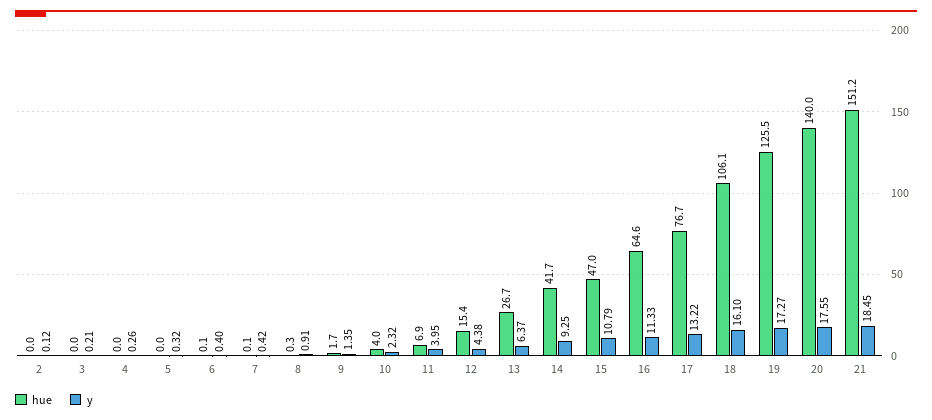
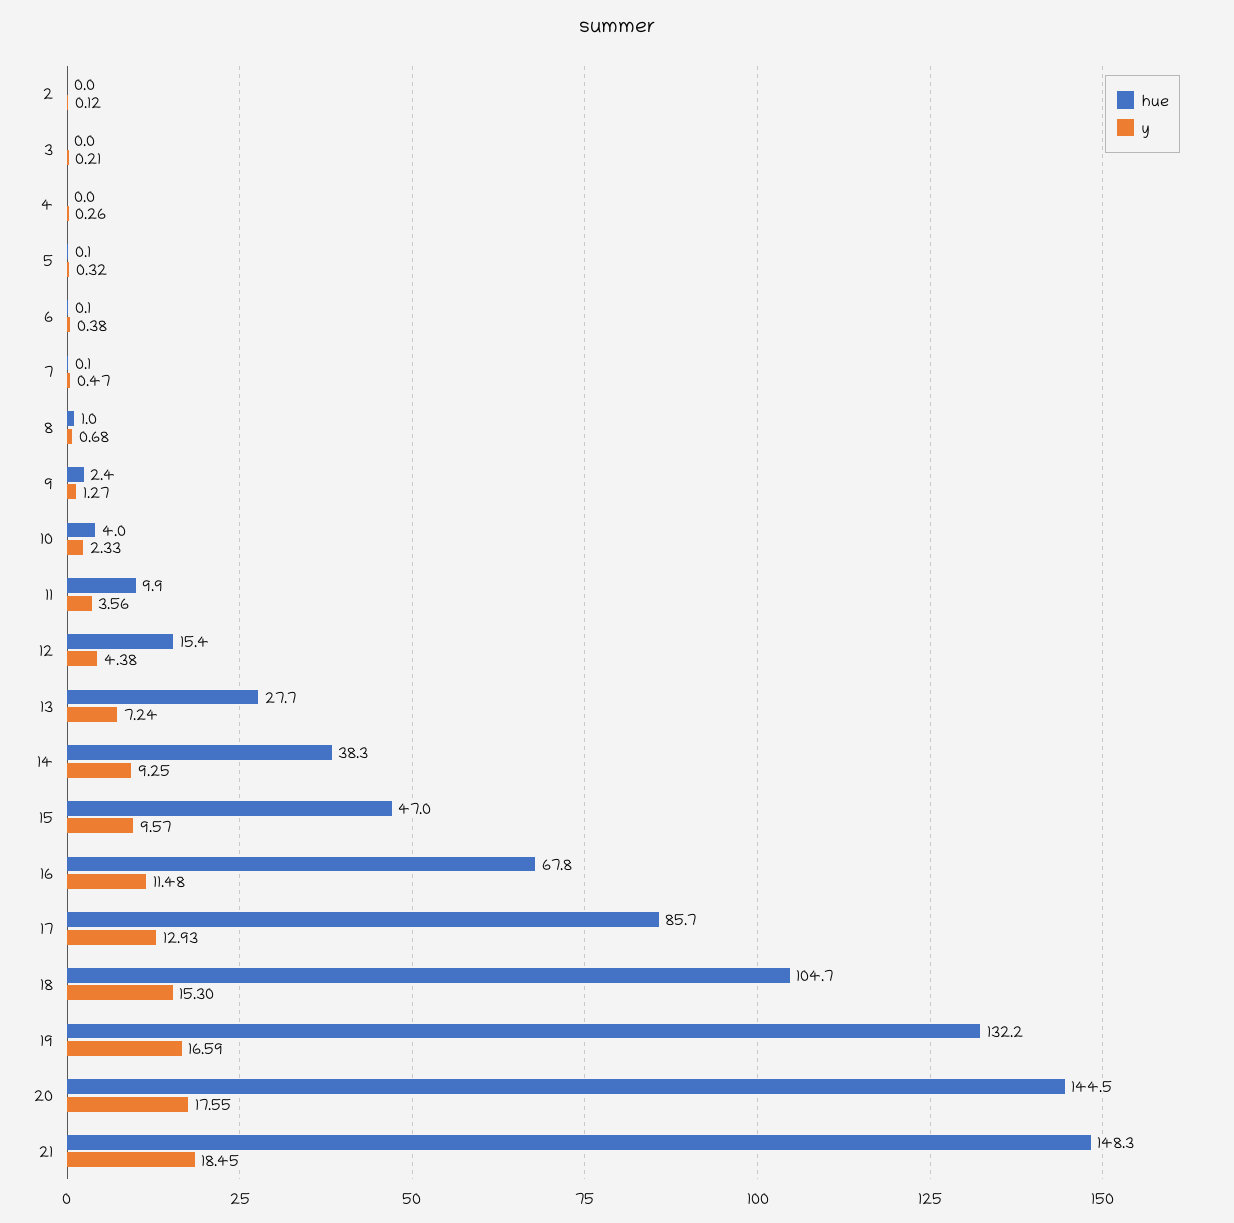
  {
    "hue": {
      "2": 0,
      "3": 0,
      "4": 0,
-     "5": 0,
+     "5": 0.1,
      "6": 0.1,
      "7": 0.1,
-     "8": 0.3,
+     "8": 1,
-     "9": 1.7,
+     "9": 2.4,
      "10": 4,
-     "11": 6.9,
+     "11": 9.9,
      "12": 15.4,
-     "13": 26.7,
+     "13": 27.7,
-     "14": 41.7,
+     "14": 38.3,
      "15": 47,
-     "16": 64.6,
+     "16": 67.8,
-     "17": 76.7,
+     "17": 85.7,
-     "18": 106.1,
+     "18": 104.7,
-     "19": 125.5,
+     "19": 132.2,
-     "20": 140,
+     "20": 144.5,
-     "21": 151.2
+     "21": 148.3
    },
    "y": {
      "2": 0.12,
      "3": 0.21,
      "4": 0.26,
      "5": 0.32,
-     "6": 0.4,
+     "6": 0.38,
-     "7": 0.42,
+     "7": 0.47,
-     "8": 0.91,
+     "8": 0.68,
-     "9": 1.35,
+     "9": 1.27,
-     "10": 2.32,
+     "10": 2.33,
-     "11": 3.95,
+     "11": 3.56,
      "12": 4.38,
-     "13": 6.37,
+     "13": 7.24,
      "14": 9.25,
-     "15": 10.79,
+     "15": 9.57,
-     "16": 11.33,
+     "16": 11.48,
-     "17": 13.22,
+     "17": 12.93,
-     "18": 16.1,
+     "18": 15.3,
-     "19": 17.27,
+     "19": 16.59,
      "20": 17.55,
      "21": 18.45
    }
  }

